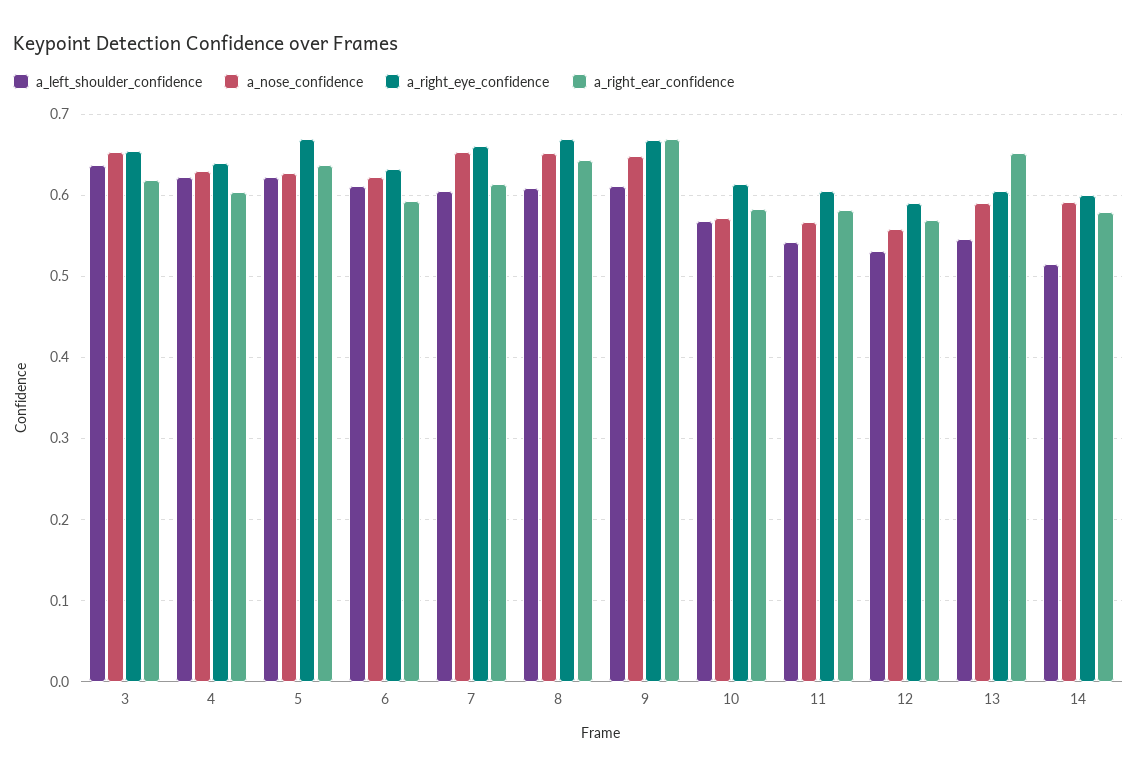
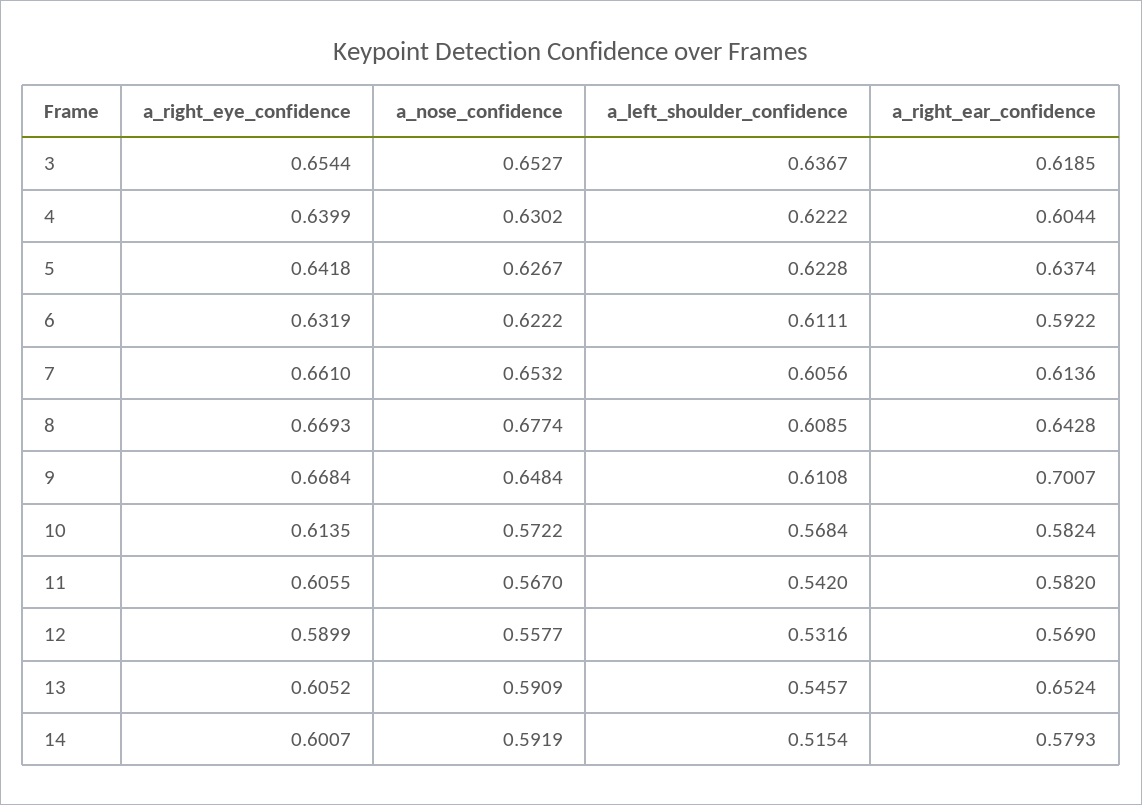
  {
    "a_left_shoulder_confidence": {
      "3": 0.6367,
      "4": 0.6222,
      "5": 0.6228,
      "6": 0.6111,
      "7": 0.6056,
      "8": 0.6085,
      "9": 0.6108,
      "10": 0.5684,
      "11": 0.542,
      "12": 0.5316,
      "13": 0.5457,
      "14": 0.5154
    },
    "a_nose_confidence": {
      "3": 0.6527,
      "4": 0.6302,
      "5": 0.6267,
      "6": 0.6222,
      "7": 0.6532,
-     "8": 0.65,
+     "8": 0.6774,
      "9": 0.6484,
      "10": 0.5722,
      "11": 0.567,
      "12": 0.5577,
      "13": 0.5909,
      "14": 0.5919
    },
    "a_right_eye_confidence": {
      "3": 0.6544,
      "4": 0.6399,
-     "5": 0.67,
+     "5": 0.6418,
      "6": 0.6319,
      "7": 0.661,
      "8": 0.6693,
      "9": 0.6684,
      "10": 0.6135,
      "11": 0.6055,
      "12": 0.5899,
      "13": 0.6052,
      "14": 0.6007
    },
    "a_right_ear_confidence": {
      "3": 0.6185,
      "4": 0.6044,
      "5": 0.6374,
      "6": 0.5922,
      "7": 0.6136,
      "8": 0.6428,
-     "9": 0.67,
+     "9": 0.7007,
      "10": 0.5824,
      "11": 0.582,
      "12": 0.569,
      "13": 0.6524,
      "14": 0.5793
    }
  }

